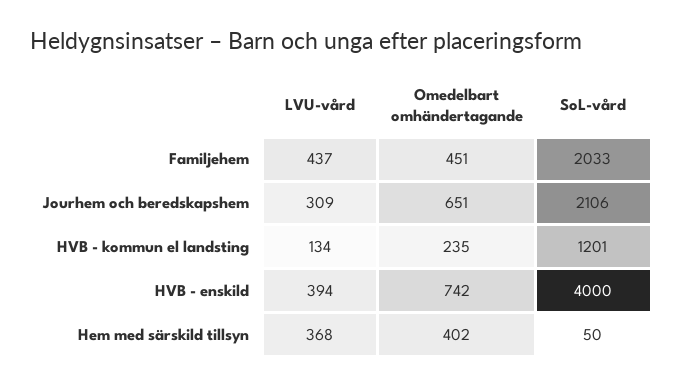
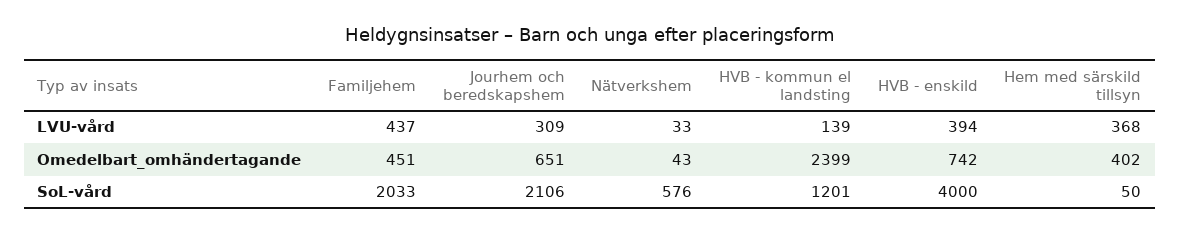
  {
    "LVU-vård": {
      "Familjehem": 437,
      "Jourhem och beredskapshem": 309,
-     "HVB - kommun el landsting": 134,
+     "HVB - kommun el landsting": 139,
      "HVB - enskild": 394,
-     "Hem med särskild tillsyn": 368
+     "Hem med särskild tillsyn": 368,
+     "Nätverkshem": 33
    },
    "Omedelbart omhändertagande": {
      "Familjehem": 451,
      "Jourhem och beredskapshem": 651,
-     "HVB - kommun el landsting": 235,
+     "HVB - kommun el landsting": 2399,
      "HVB - enskild": 742,
-     "Hem med särskild tillsyn": 402
+     "Hem med särskild tillsyn": 402,
+     "Nätverkshem": 43
    },
    "SoL-vård": {
      "Familjehem": 2033,
      "Jourhem och beredskapshem": 2106,
      "HVB - kommun el landsting": 1201,
      "HVB - enskild": 4000,
-     "Hem med särskild tillsyn": 50
+     "Hem med särskild tillsyn": 50,
+     "Nätverkshem": 576
    }
  }

